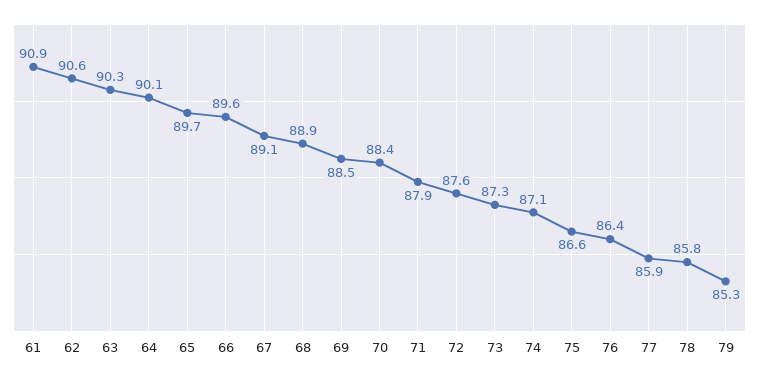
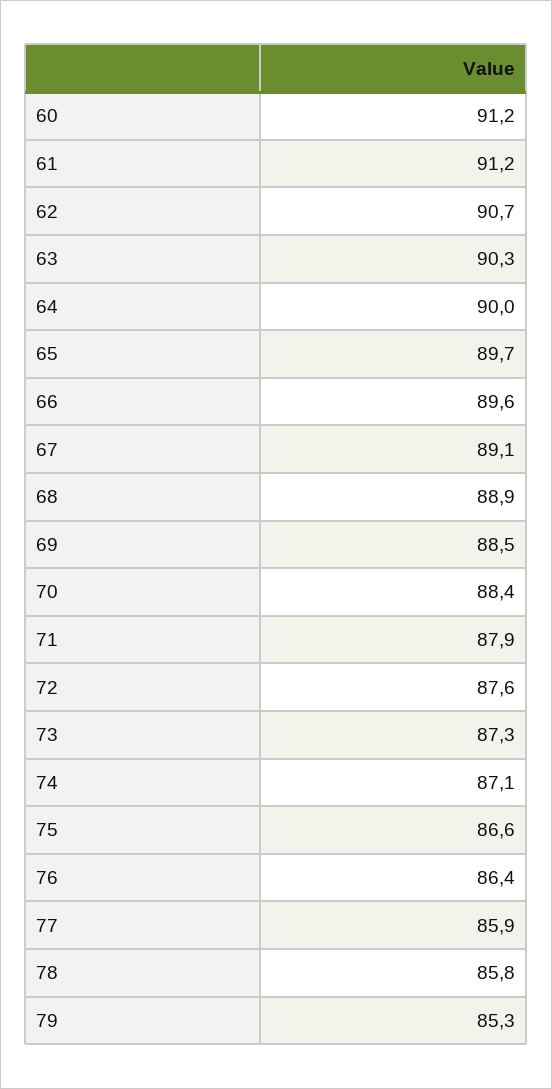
  {
-   "61": 90.9,
+   "61": 91.2,
-   "62": 90.6,
+   "62": 90.7,
    "63": 90.3,
-   "64": 90.1,
+   "64": 90,
    "65": 89.7,
    "66": 89.6,
    "67": 89.1,
    "68": 88.9,
    "69": 88.5,
    "70": 88.4,
    "71": 87.9,
    "72": 87.6,
    "73": 87.3,
    "74": 87.1,
    "75": 86.6,
    "76": 86.4,
    "77": 85.9,
    "78": 85.8,
-   "79": 85.3
+   "79": 85.3,
+   "60": 91.2
  }

